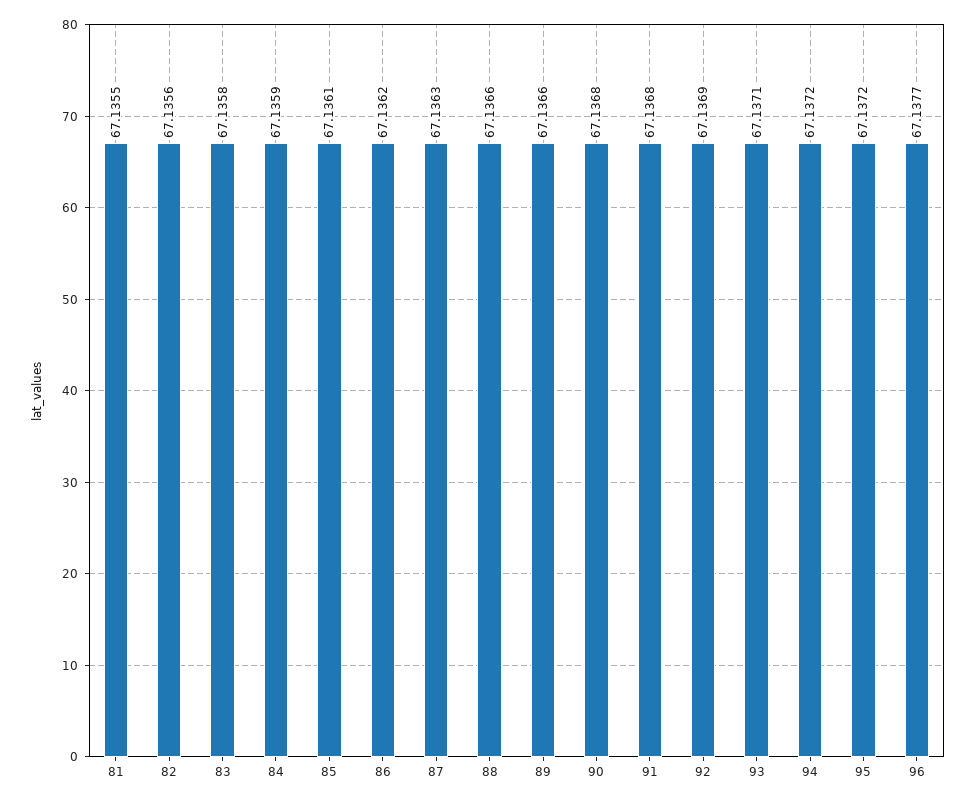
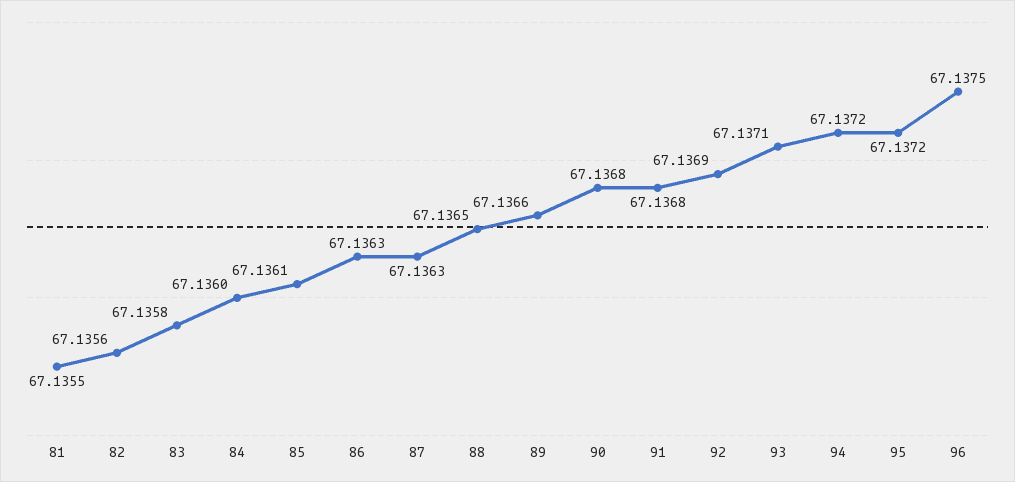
  {
    "81": 67.1355,
    "82": 67.1356,
    "83": 67.1358,
-   "84": 67.1359,
+   "84": 67.136,
    "85": 67.1361,
-   "86": 67.1362,
+   "86": 67.1363,
    "87": 67.1363,
-   "88": 67.1366,
+   "88": 67.1365,
    "89": 67.1366,
    "90": 67.1368,
    "91": 67.1368,
    "92": 67.1369,
    "93": 67.1371,
    "94": 67.1372,
    "95": 67.1372,
-   "96": 67.1377
+   "96": 67.1375
  }

